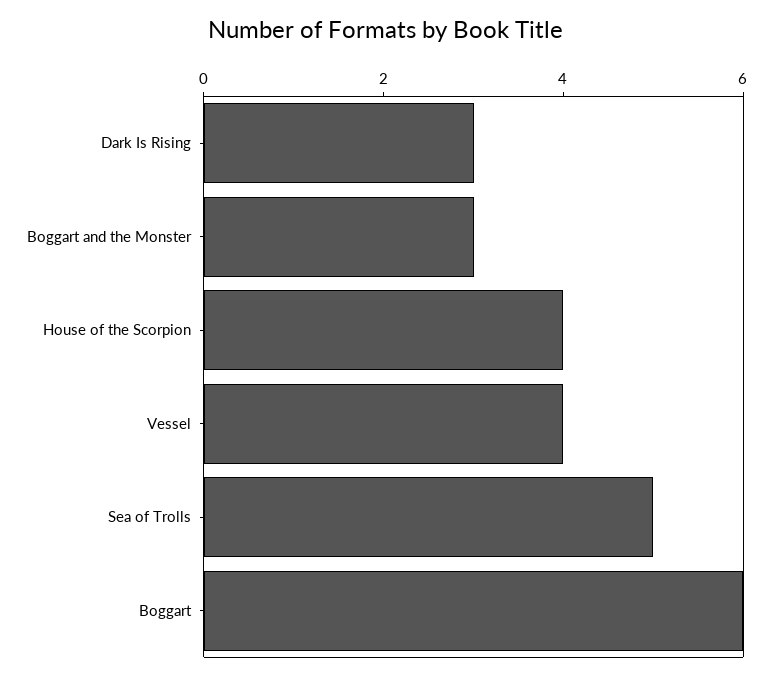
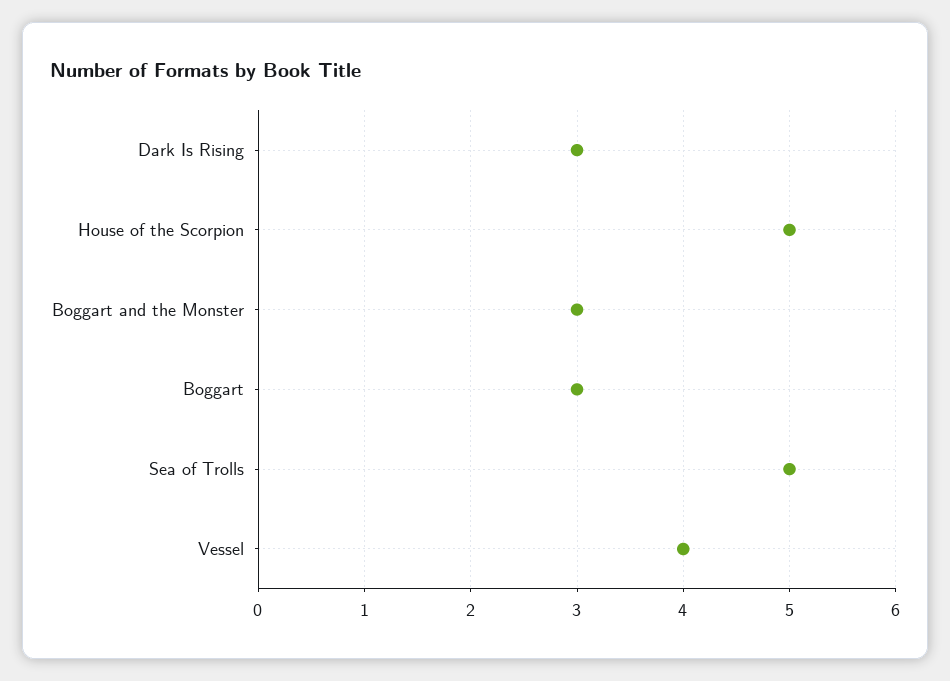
  {
    "Dark Is Rising": 3,
    "Boggart and the Monster": 3,
-   "House of the Scorpion": 4,
+   "House of the Scorpion": 5,
    "Vessel": 4,
    "Sea of Trolls": 5,
-   "Boggart": 6
+   "Boggart": 3
  }

